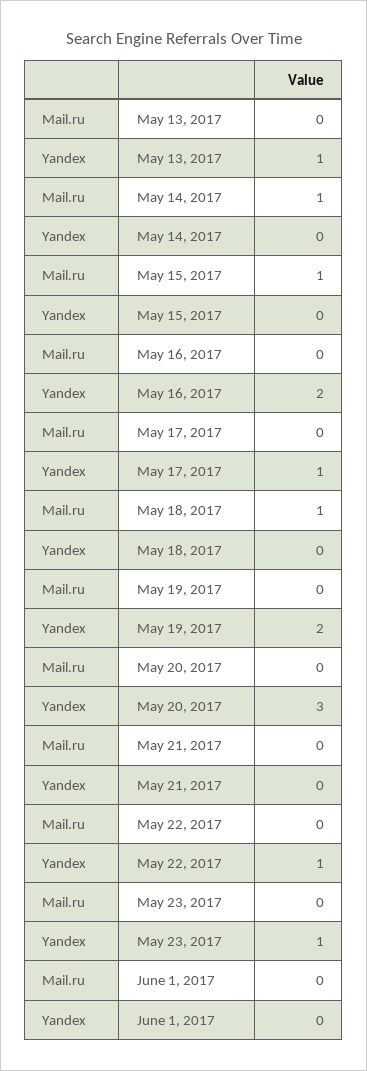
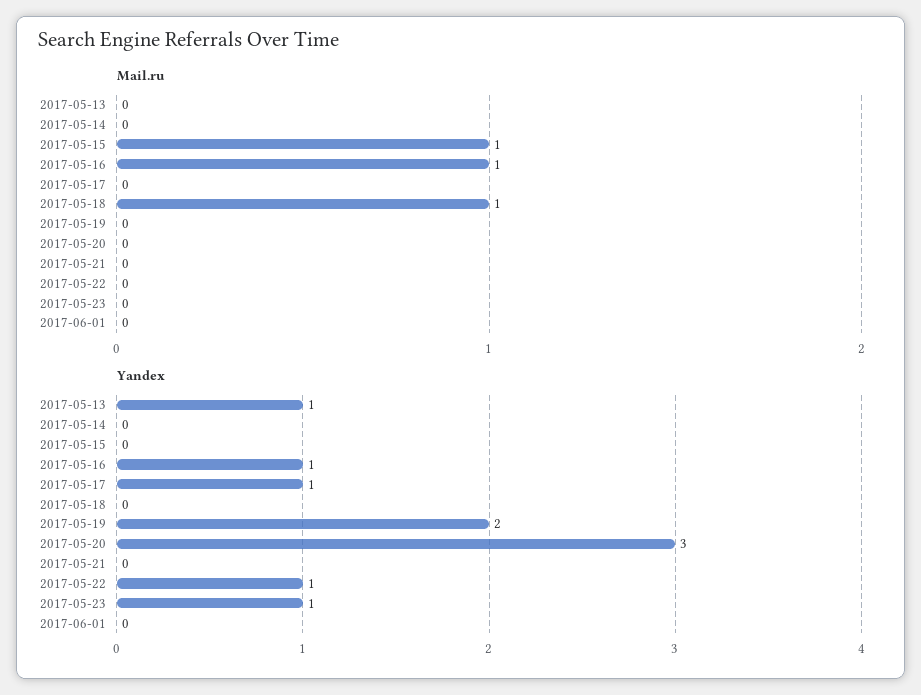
  {
    "Mail.ru": {
      "May 13, 2017": 0,
-     "May 14, 2017": 1,
+     "May 14, 2017": 0,
      "May 15, 2017": 1,
-     "May 16, 2017": 0,
+     "May 16, 2017": 1,
      "May 17, 2017": 0,
      "May 18, 2017": 1,
      "May 19, 2017": 0,
      "May 20, 2017": 0,
      "May 21, 2017": 0,
      "May 22, 2017": 0,
      "May 23, 2017": 0,
      "June 1, 2017": 0
    },
    "Yandex": {
      "May 13, 2017": 1,
      "May 14, 2017": 0,
      "May 15, 2017": 0,
-     "May 16, 2017": 2,
+     "May 16, 2017": 1,
      "May 17, 2017": 1,
      "May 18, 2017": 0,
      "May 19, 2017": 2,
      "May 20, 2017": 3,
      "May 21, 2017": 0,
      "May 22, 2017": 1,
      "May 23, 2017": 1,
      "June 1, 2017": 0
    }
  }

